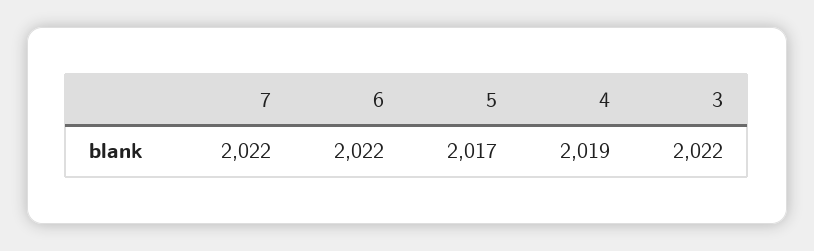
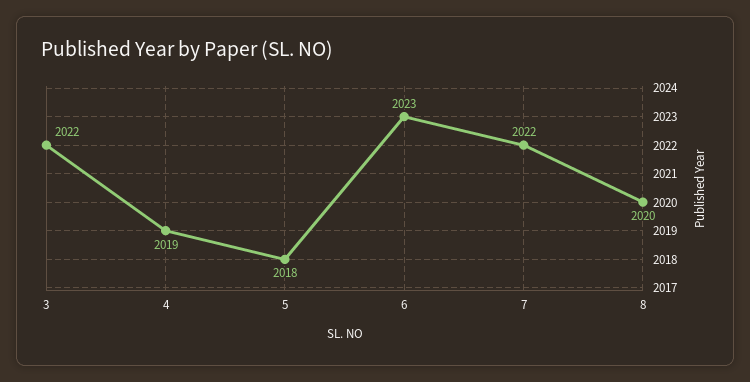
  {
    "7": 2022,
-   "6": 2022,
+   "6": 2023,
-   "5": 2017,
+   "5": 2018,
    "4": 2019,
-   "3": 2022
+   "3": 2022,
+   "8": 2020
  }

